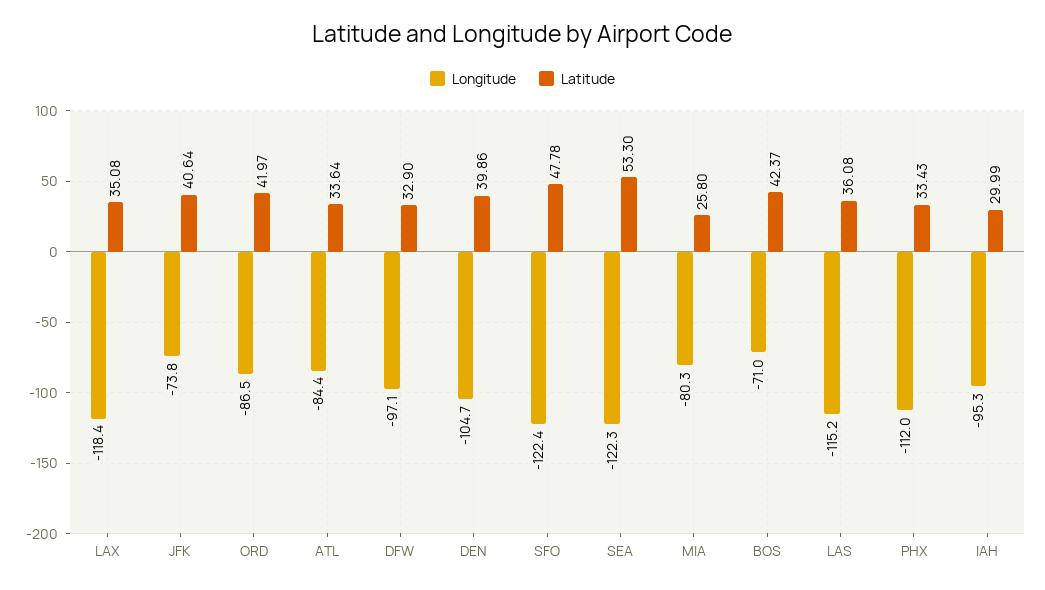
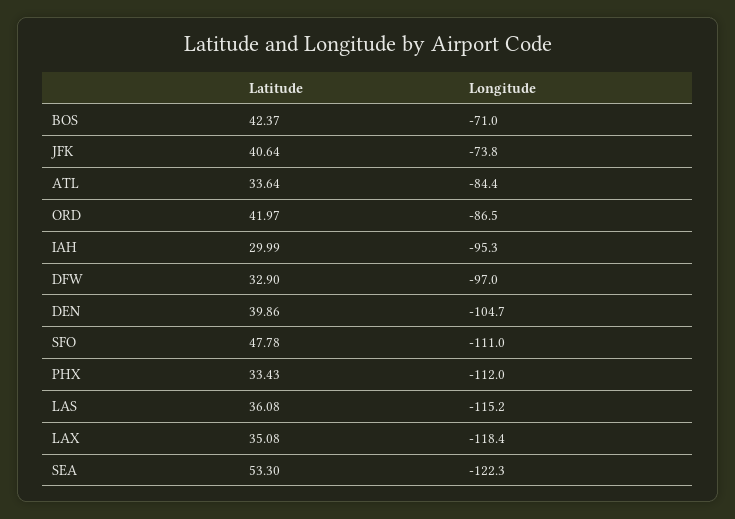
  {
    "Longitude": {
      "LAX": -118.4,
      "JFK": -73.8,
      "ORD": -86.5,
      "ATL": -84.4,
-     "DFW": -97.1,
+     "DFW": -97,
      "DEN": -104.7,
-     "SFO": -122.4,
+     "SFO": -111,
      "SEA": -122.3,
-     "MIA": -80.3,
      "BOS": -71,
      "LAS": -115.2,
      "PHX": -112,
      "IAH": -95.3
    },
    "Latitude": {
      "LAX": 35.08,
      "JFK": 40.64,
      "ORD": 41.97,
      "ATL": 33.64,
      "DFW": 32.9,
      "DEN": 39.86,
      "SFO": 47.78,
      "SEA": 53.3,
-     "MIA": 25.8,
      "BOS": 42.37,
      "LAS": 36.08,
      "PHX": 33.43,
      "IAH": 29.99
    }
  }

